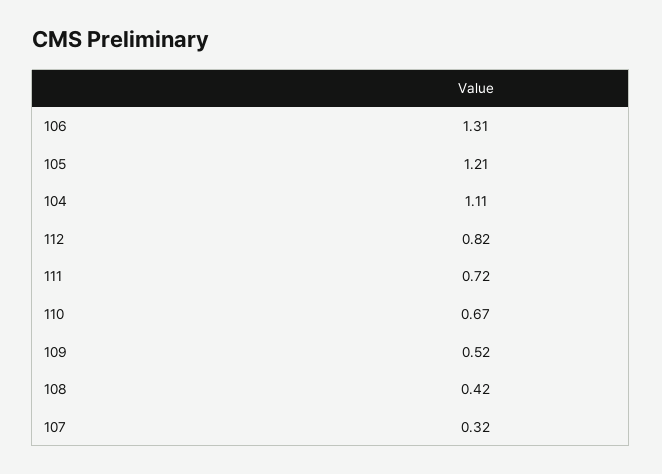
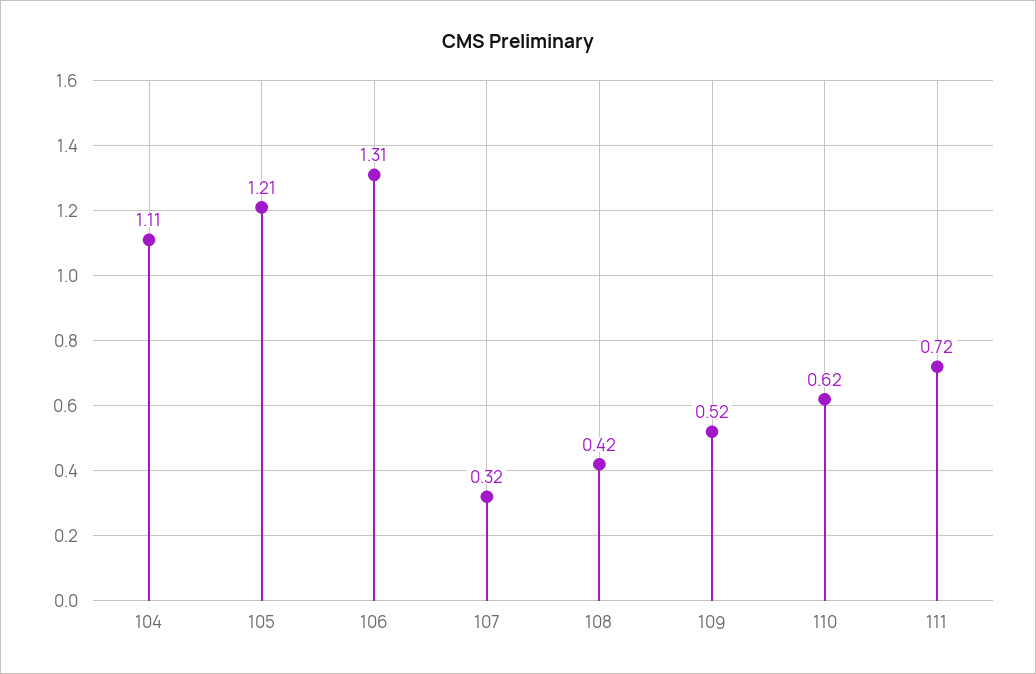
  {
    "106": 1.31,
    "105": 1.21,
    "104": 1.11,
-   "112": 0.82,
    "111": 0.72,
-   "110": 0.67,
+   "110": 0.62,
    "109": 0.52,
    "108": 0.42,
    "107": 0.32
  }

